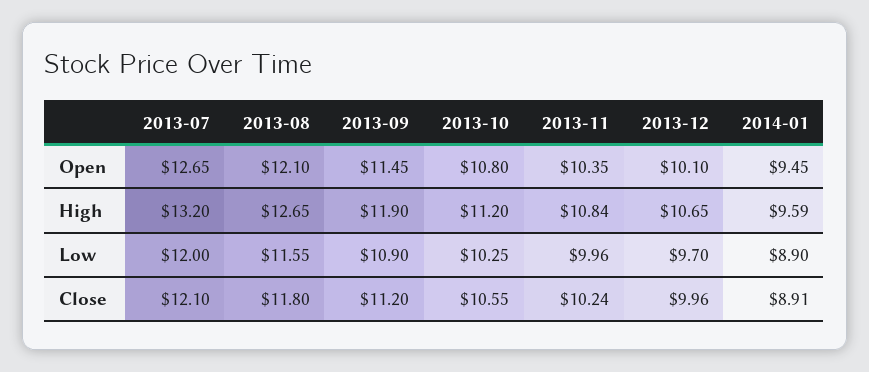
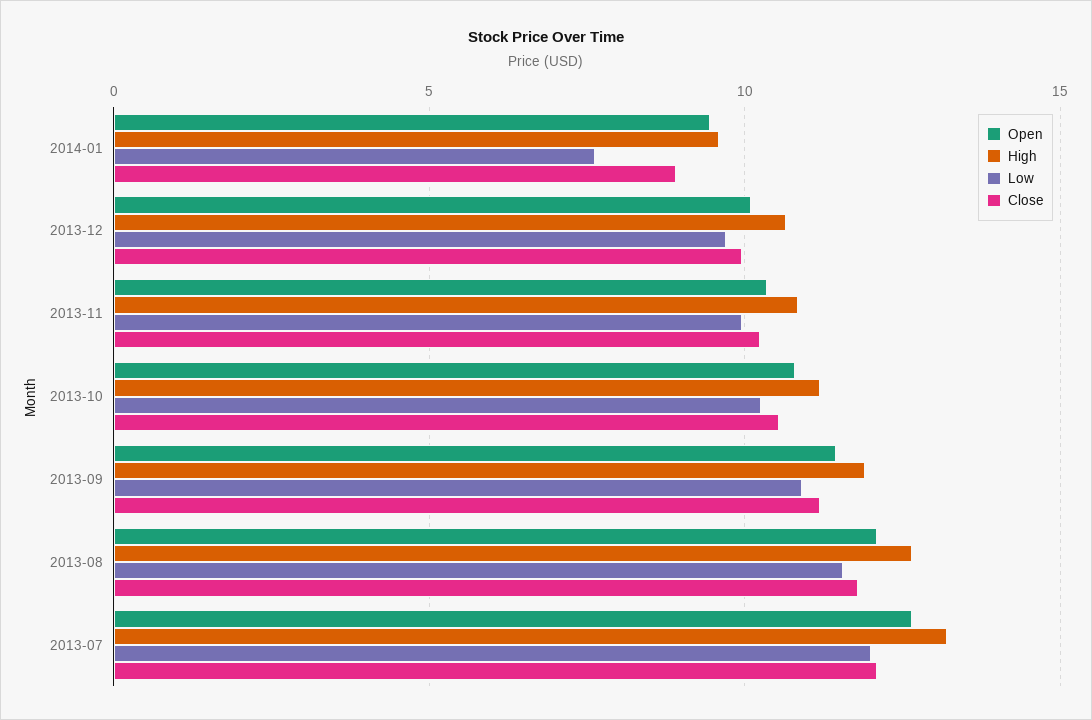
  {
    "Open": {
      "2013-07": 12.65,
      "2013-08": 12.1,
      "2013-09": 11.45,
      "2013-10": 10.8,
      "2013-11": 10.35,
      "2013-12": 10.1,
      "2014-01": 9.45
    },
    "High": {
      "2013-07": 13.2,
      "2013-08": 12.65,
      "2013-09": 11.9,
      "2013-10": 11.2,
      "2013-11": 10.84,
      "2013-12": 10.65,
      "2014-01": 9.59
    },
    "Low": {
      "2013-07": 12,
      "2013-08": 11.55,
      "2013-09": 10.9,
      "2013-10": 10.25,
      "2013-11": 9.96,
      "2013-12": 9.7,
-     "2014-01": 8.9
+     "2014-01": 7.5
    },
    "Close": {
      "2013-07": 12.1,
      "2013-08": 11.8,
      "2013-09": 11.2,
      "2013-10": 10.55,
      "2013-11": 10.24,
      "2013-12": 9.96,
      "2014-01": 8.91
    }
  }

